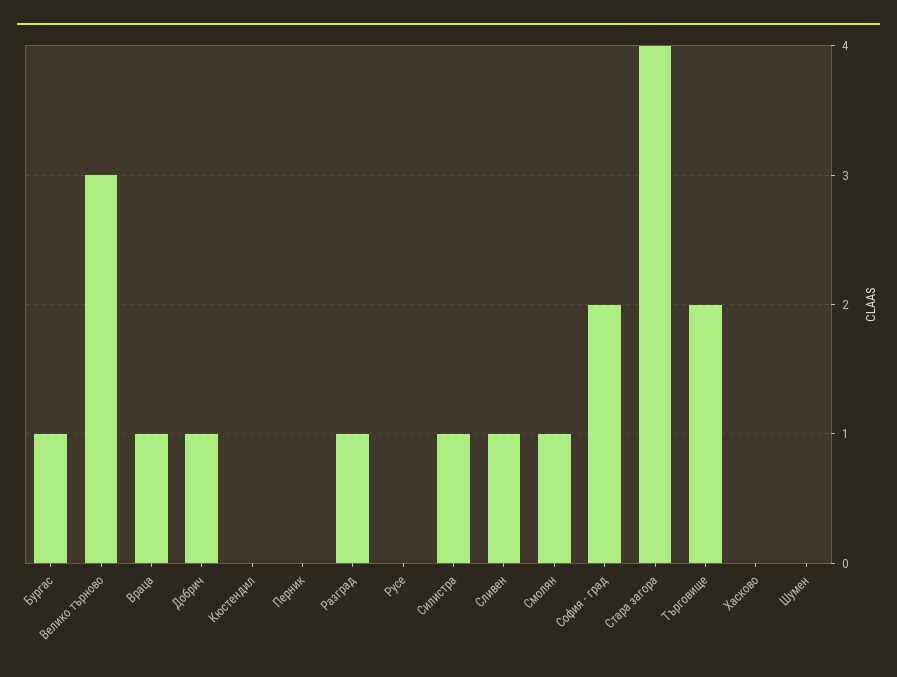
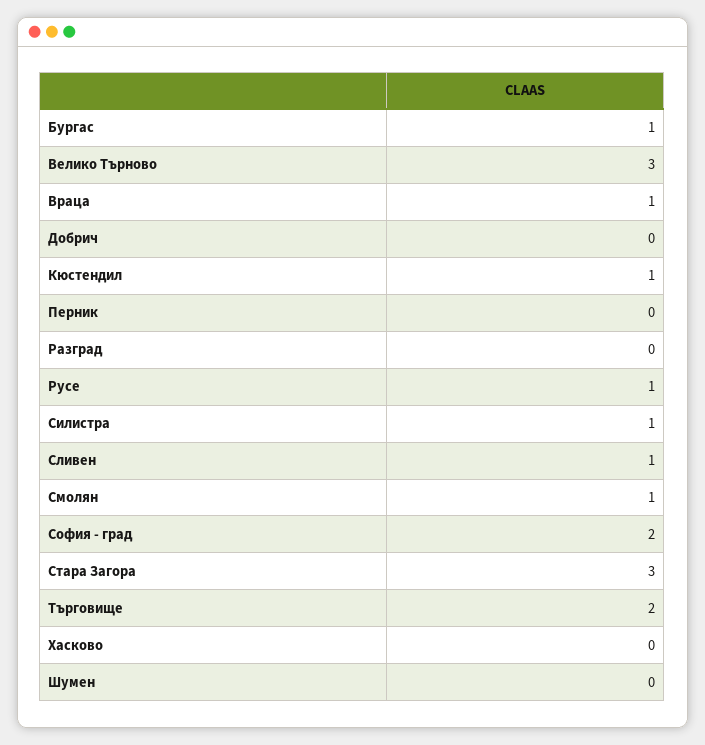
  {
    "Бургас": 1,
    "Велико търново": 3,
    "Враца": 1,
-   "Добрич": 1,
+   "Добрич": 0,
-   "Кюстендил": 0,
+   "Кюстендил": 1,
    "Перник": 0,
-   "Разград": 1,
+   "Разград": 0,
-   "Русе": 0,
+   "Русе": 1,
    "Силистра": 1,
    "Сливен": 1,
    "Смолян": 1,
    "София - град": 2,
-   "Стара загора": 4,
+   "Стара загора": 3,
    "Търговище": 2,
    "Хасково": 0,
    "Шумен": 0
  }

